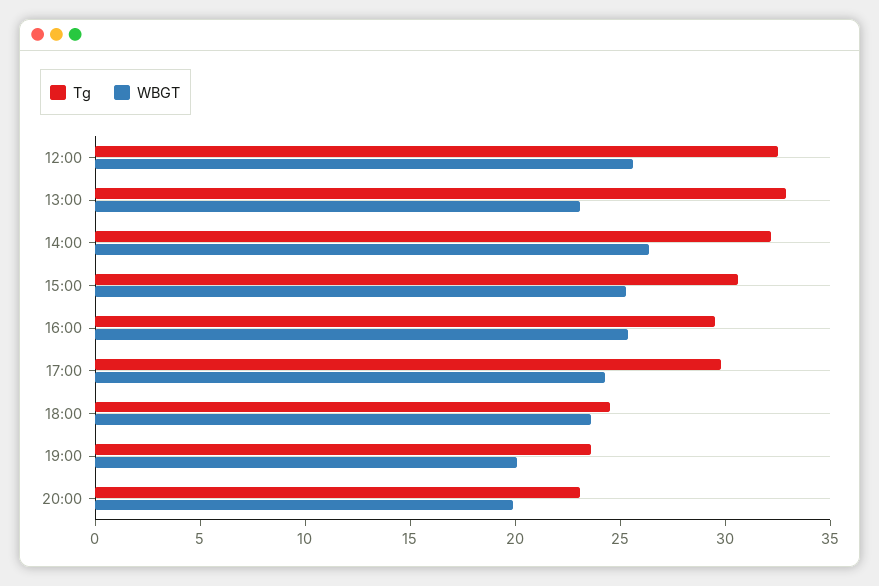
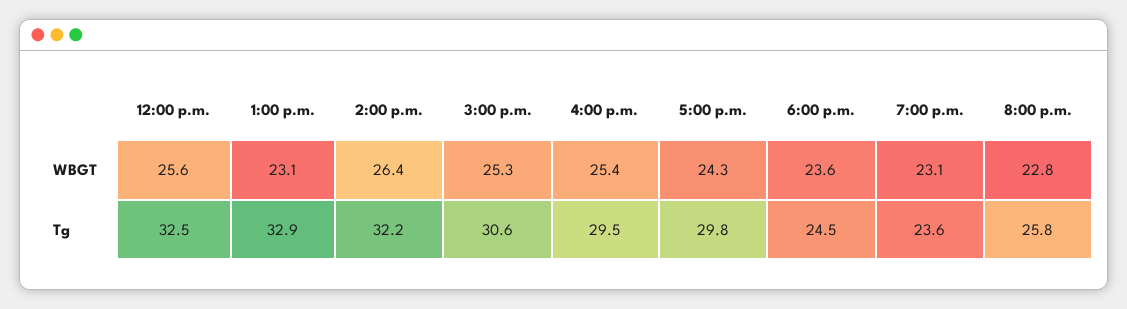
  {
    "Tg": {
      "12:00": 32.5,
      "13:00": 32.9,
      "14:00": 32.2,
      "15:00": 30.6,
      "16:00": 29.5,
      "17:00": 29.8,
      "18:00": 24.5,
      "19:00": 23.6,
-     "20:00": 23
+     "20:00": 25.8
    },
    "WBGT": {
      "12:00": 25.6,
      "13:00": 23.1,
      "14:00": 26.4,
      "15:00": 25.3,
      "16:00": 25.4,
      "17:00": 24.3,
      "18:00": 23.6,
-     "19:00": 20,
+     "19:00": 23.1,
-     "20:00": 20
+     "20:00": 22.8
    }
  }

